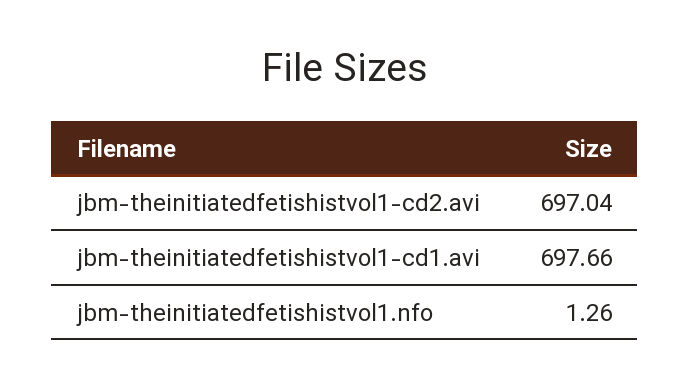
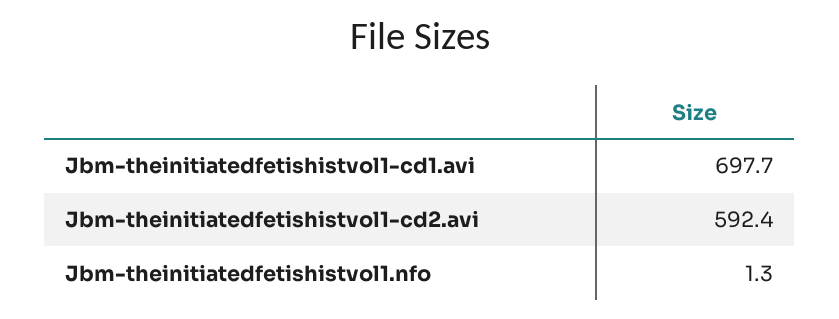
  {
-   "jbm-theinitiatedfetishistvol1-cd2.avi": 697.04,
+   "jbm-theinitiatedfetishistvol1-cd2.avi": 592.4,
    "jbm-theinitiatedfetishistvol1-cd1.avi": 697.66,
    "jbm-theinitiatedfetishistvol1.nfo": 1.26
  }

